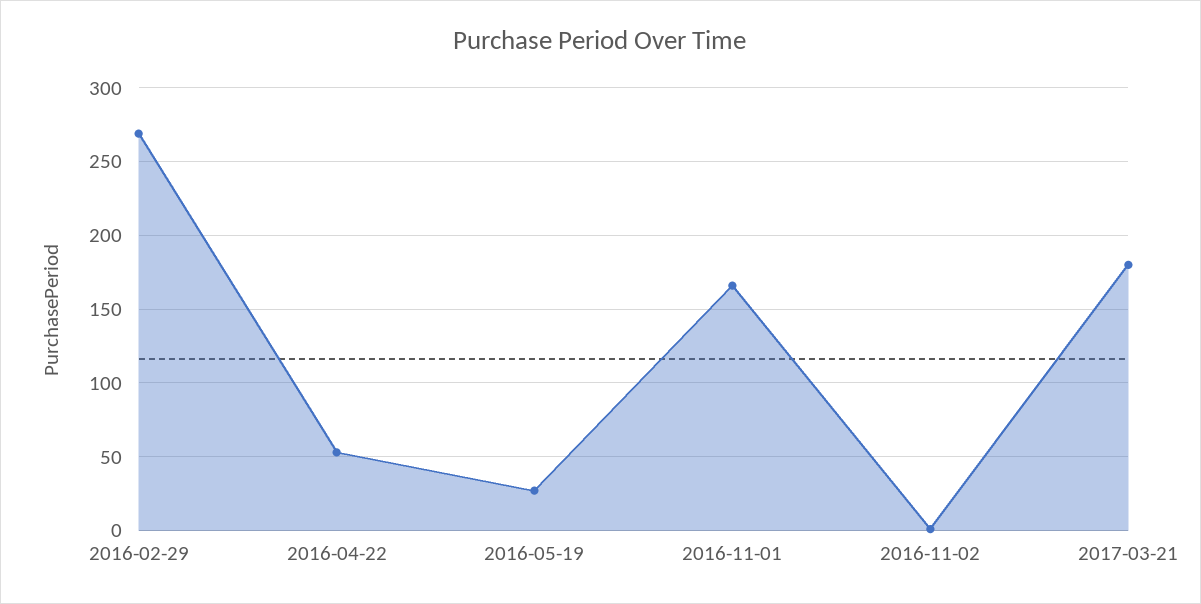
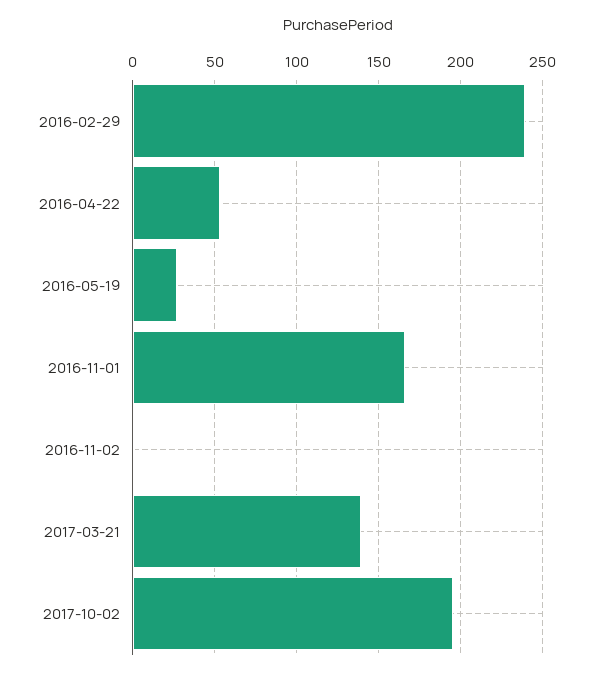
  {
-   "2016-02-29": 270,
+   "2016-02-29": 240,
    "2016-04-22": 55,
    "2016-05-19": 25,
    "2016-11-01": 165,
    "2016-11-02": 0,
-   "2017-03-21": 180
+   "2017-03-21": 140,
+   "2017-10-02": 195
  }

